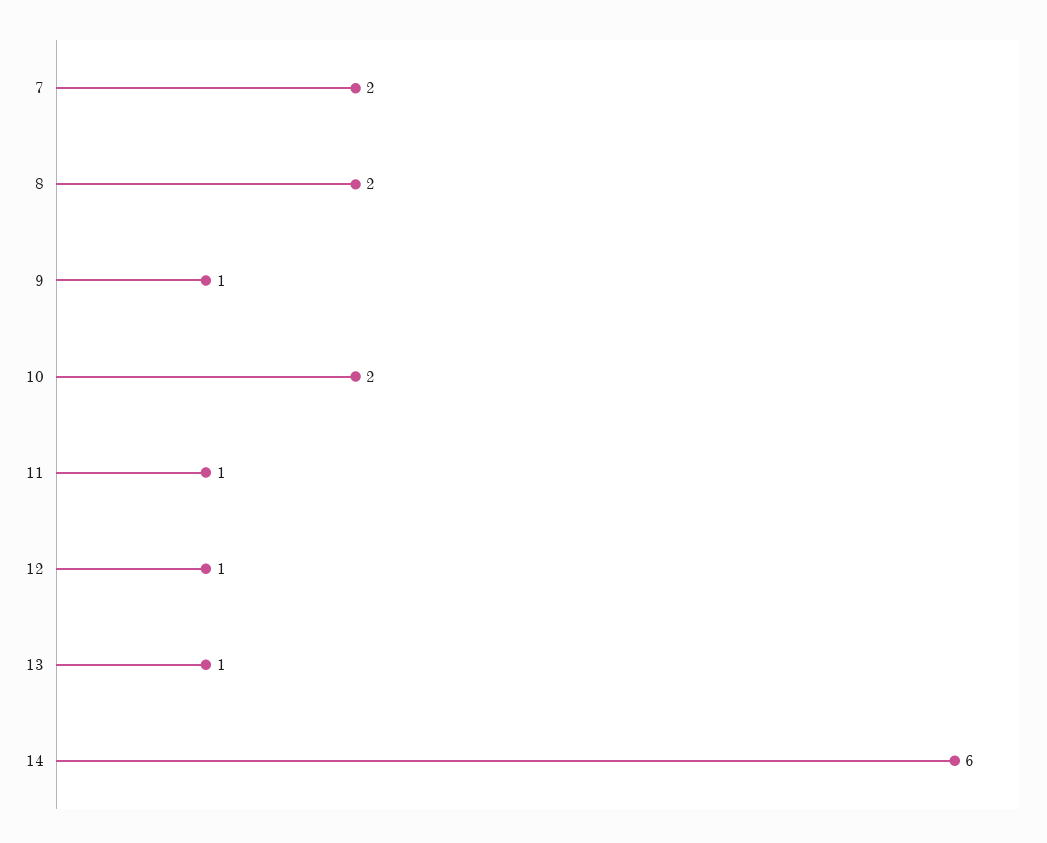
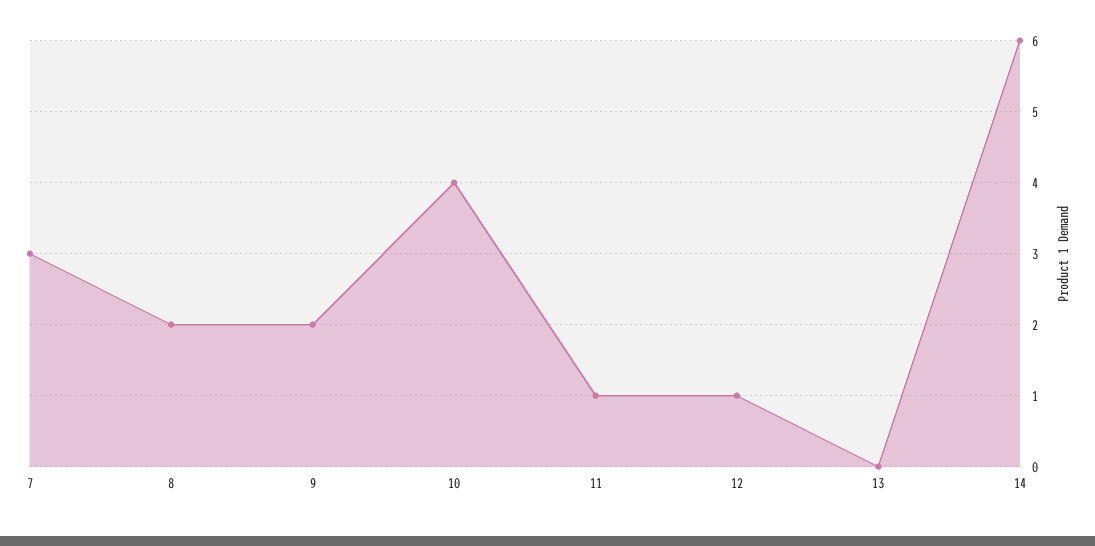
  {
-   "7": 2,
+   "7": 3,
    "8": 2,
-   "9": 1,
+   "9": 2,
-   "10": 2,
+   "10": 4,
    "11": 1,
    "12": 1,
-   "13": 1,
+   "13": 0,
    "14": 6
  }

